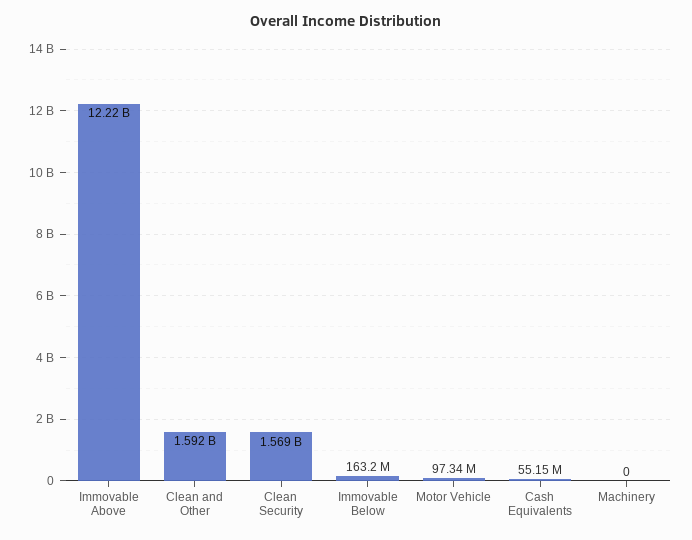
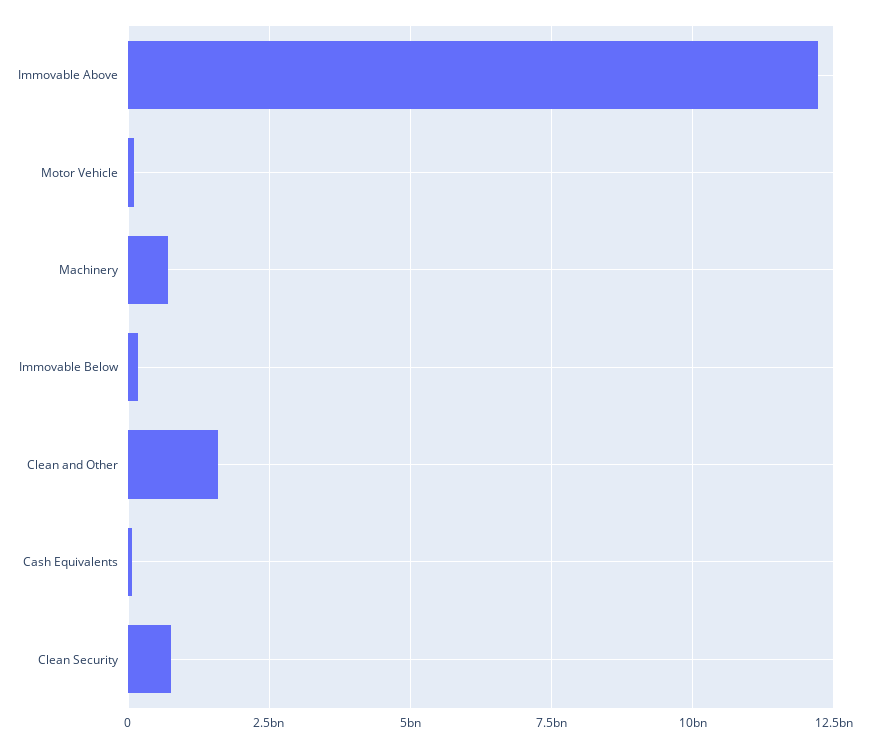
  {
    "Immovable Above": 12220000000,
    "Clean and Other": 1592000000,
-   "Clean Security": 1569000000,
+   "Clean Security": 750000000,
    "Immovable Below": 163200000,
    "Motor Vehicle": 97340000,
    "Cash Equivalents": 55150000,
-   "Machinery": 0
+   "Machinery": 750000000
  }

